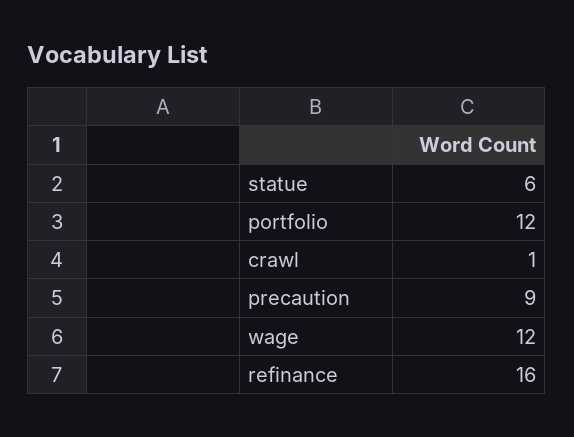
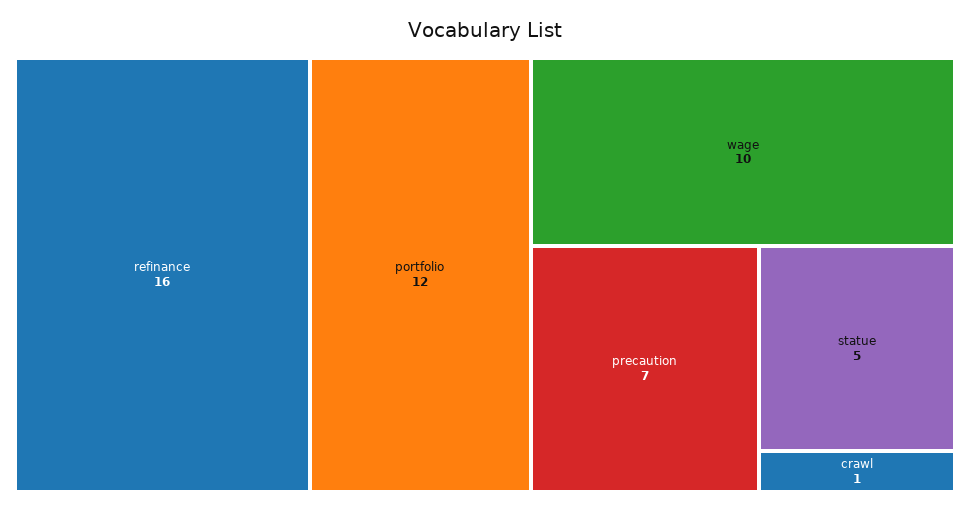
  {
-   "statue": 6,
+   "statue": 5,
    "portfolio": 12,
    "crawl": 1,
-   "precaution": 9,
+   "precaution": 7,
-   "wage": 12,
+   "wage": 10,
    "refinance": 16
  }

